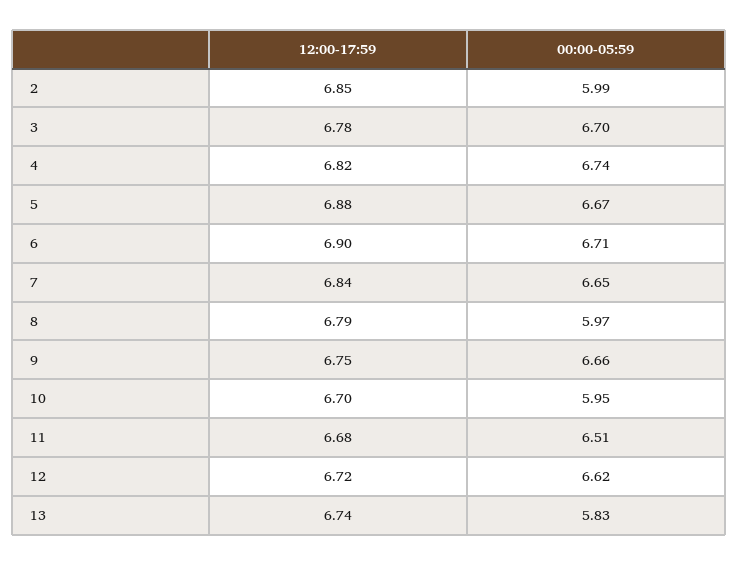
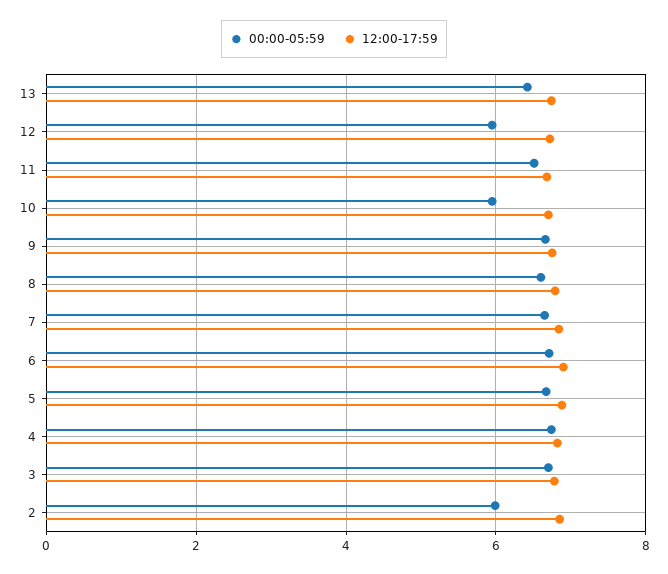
  {
    "12:00-17:59": {
      "2": 6.85,
      "3": 6.78,
      "4": 6.82,
      "5": 6.88,
      "6": 6.9,
      "7": 6.84,
      "8": 6.79,
      "9": 6.75,
      "10": 6.7,
      "11": 6.68,
      "12": 6.72,
      "13": 6.74
    },
    "00:00-05:59": {
      "2": 5.99,
      "3": 6.7,
      "4": 6.74,
      "5": 6.67,
      "6": 6.71,
      "7": 6.65,
-     "8": 5.97,
+     "8": 6.6,
      "9": 6.66,
      "10": 5.95,
      "11": 6.51,
-     "12": 6.62,
+     "12": 6,
-     "13": 5.83
+     "13": 6.4
    }
  }

